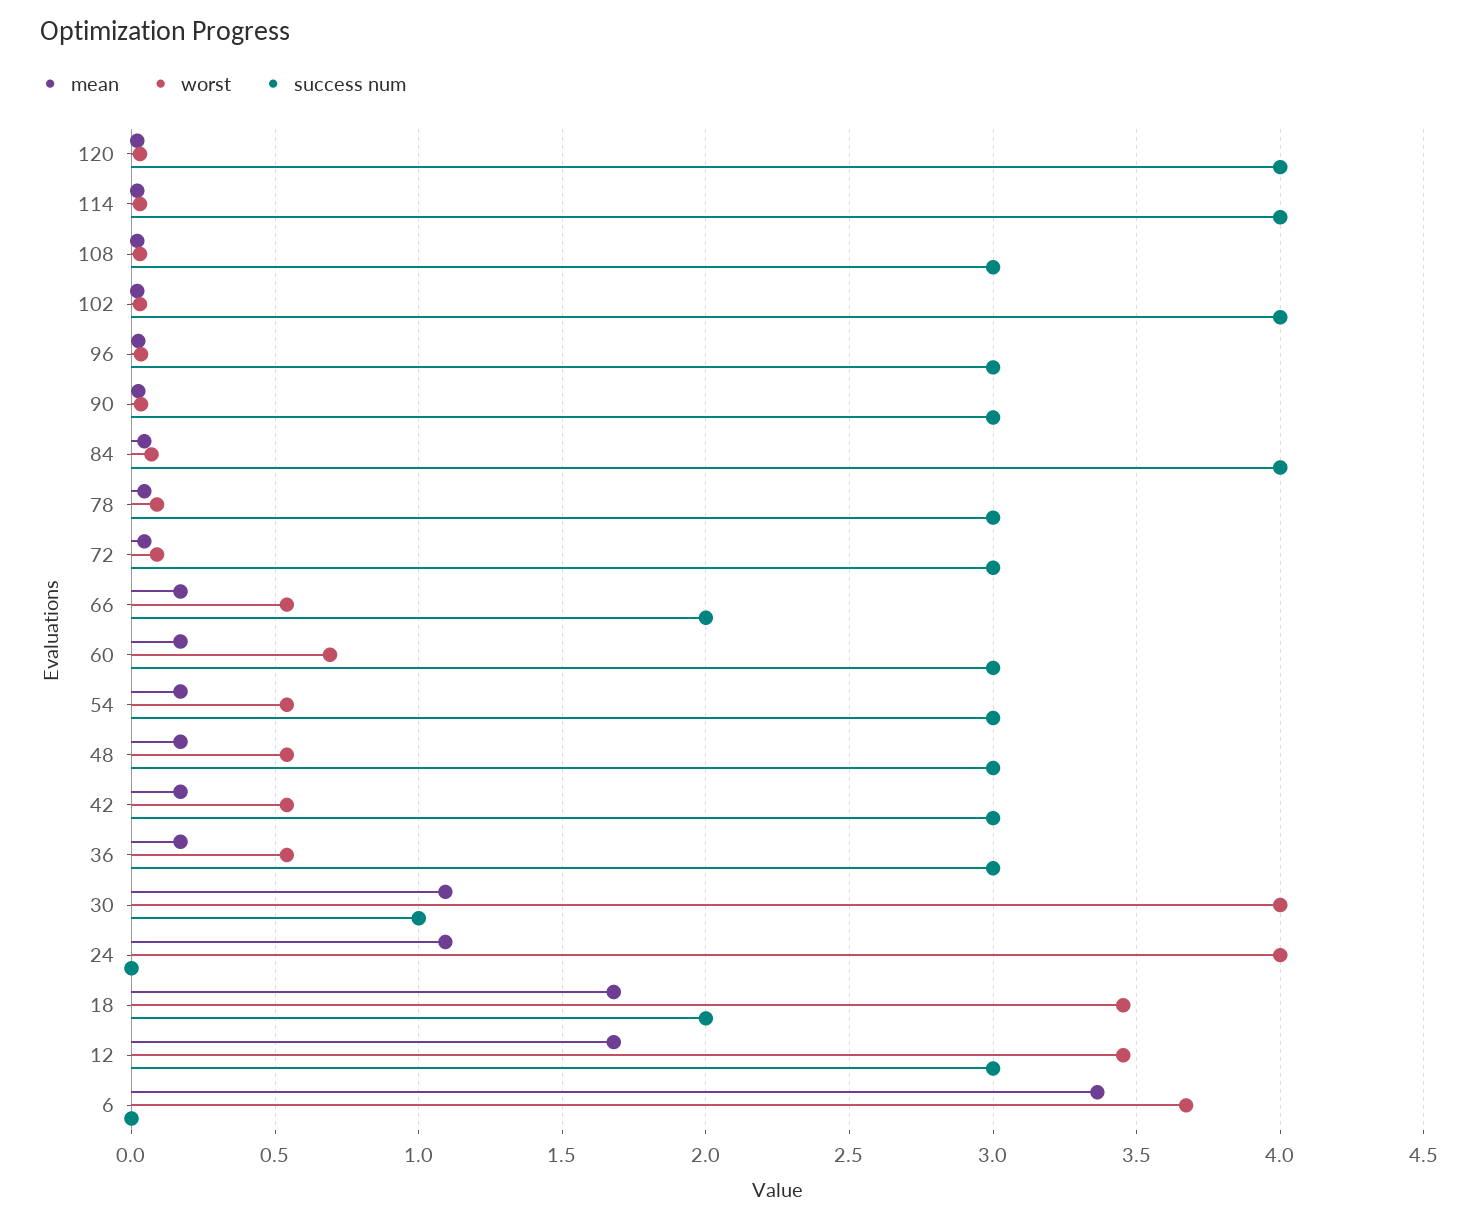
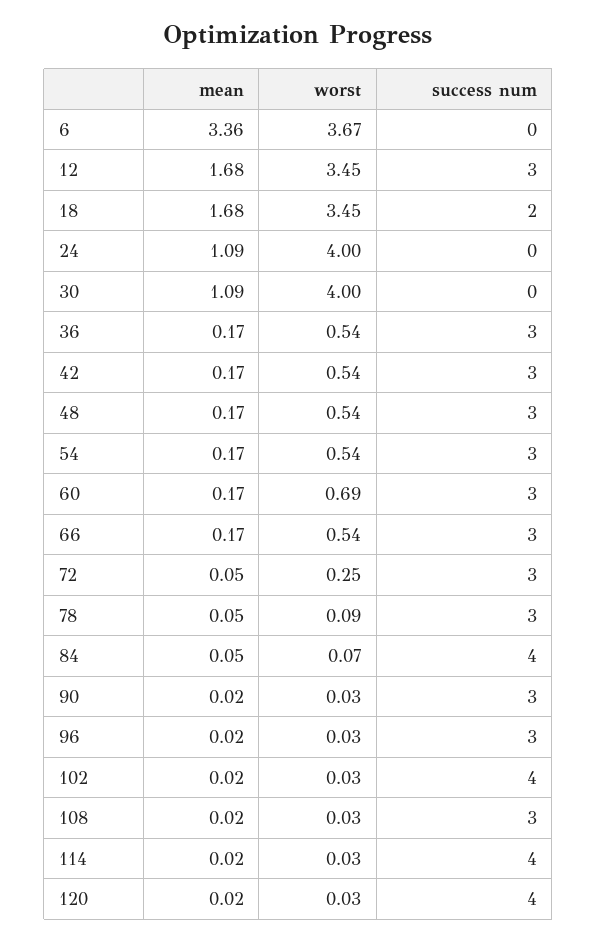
  {
    "mean": {
      "120": 0.02,
      "114": 0.02,
      "108": 0.02,
      "102": 0.02,
      "96": 0.02,
      "90": 0.02,
      "84": 0.05,
      "78": 0.05,
      "72": 0.05,
      "66": 0.17,
      "60": 0.17,
      "54": 0.17,
      "48": 0.17,
      "42": 0.17,
      "36": 0.17,
      "30": 1.09,
      "24": 1.09,
      "18": 1.68,
      "12": 1.68,
      "6": 3.36
    },
    "worst": {
      "120": 0.03,
      "114": 0.03,
      "108": 0.03,
      "102": 0.03,
      "96": 0.03,
      "90": 0.03,
      "84": 0.07,
      "78": 0.09,
-     "72": 0.1,
+     "72": 0.25,
      "66": 0.54,
      "60": 0.69,
      "54": 0.54,
      "48": 0.54,
      "42": 0.54,
      "36": 0.54,
      "30": 4,
      "24": 4,
      "18": 3.45,
      "12": 3.45,
      "6": 3.67
    },
    "success num": {
      "120": 4,
      "114": 4,
      "108": 3,
      "102": 4,
      "96": 3,
      "90": 3,
      "84": 4,
      "78": 3,
      "72": 3,
-     "66": 2,
+     "66": 3,
      "60": 3,
      "54": 3,
      "48": 3,
      "42": 3,
      "36": 3,
-     "30": 1,
+     "30": 0,
      "24": 0,
      "18": 2,
      "12": 3,
      "6": 0
    }
  }

